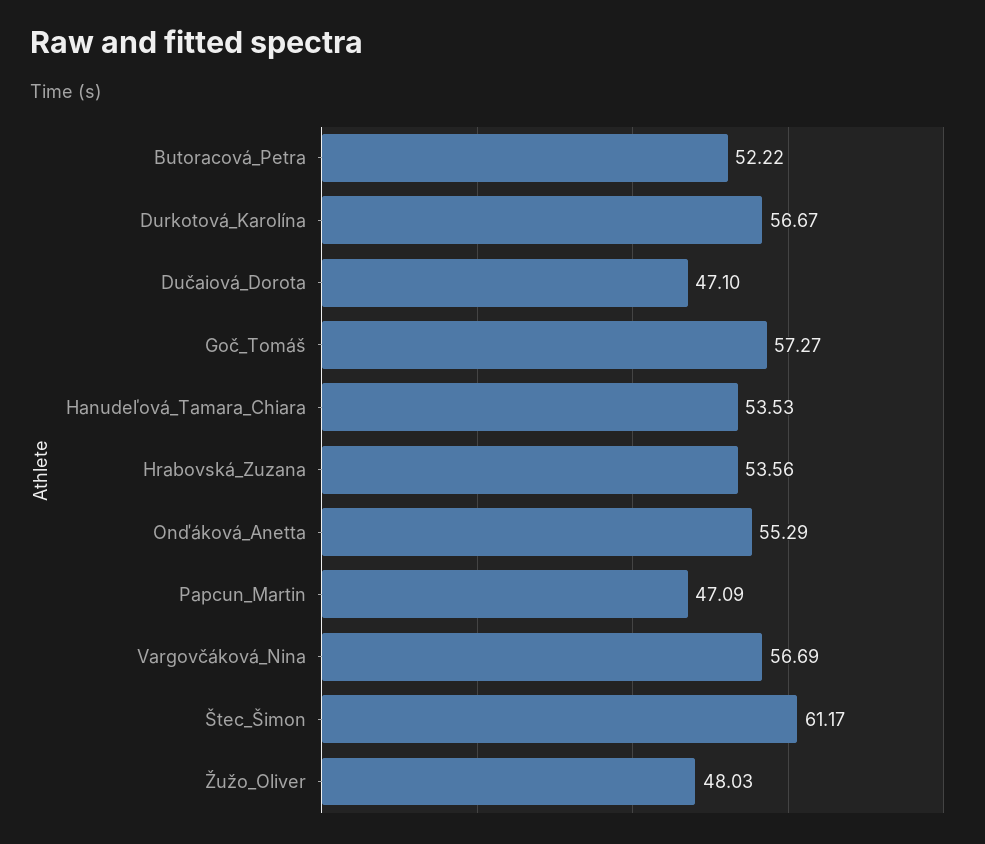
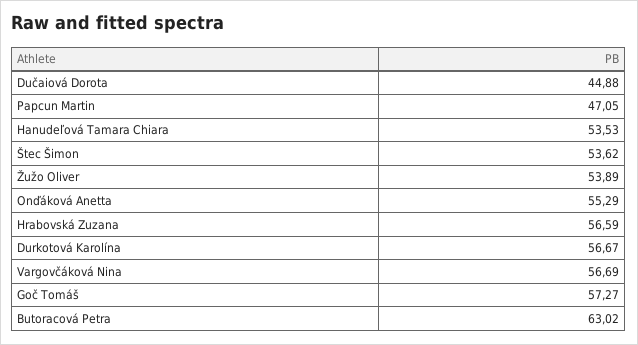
  {
-   "Butoracová_Petra": 52.22,
+   "Butoracová_Petra": 63.02,
    "Durkotová_Karolína": 56.67,
-   "Dučaiová_Dorota": 47.1,
+   "Dučaiová_Dorota": 44.88,
    "Goč_Tomáš": 57.27,
    "Hanudeľová_Tamara_Chiara": 53.53,
-   "Hrabovská_Zuzana": 53.56,
+   "Hrabovská_Zuzana": 56.59,
    "Onďáková_Anetta": 55.29,
-   "Papcun_Martin": 47.09,
+   "Papcun_Martin": 47.05,
    "Vargovčáková_Nina": 56.69,
-   "Štec_Šimon": 61.17,
+   "Štec_Šimon": 53.62,
-   "Žužo_Oliver": 48.03
+   "Žužo_Oliver": 53.89
  }

